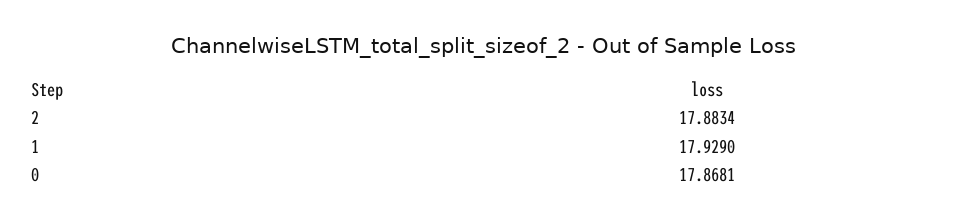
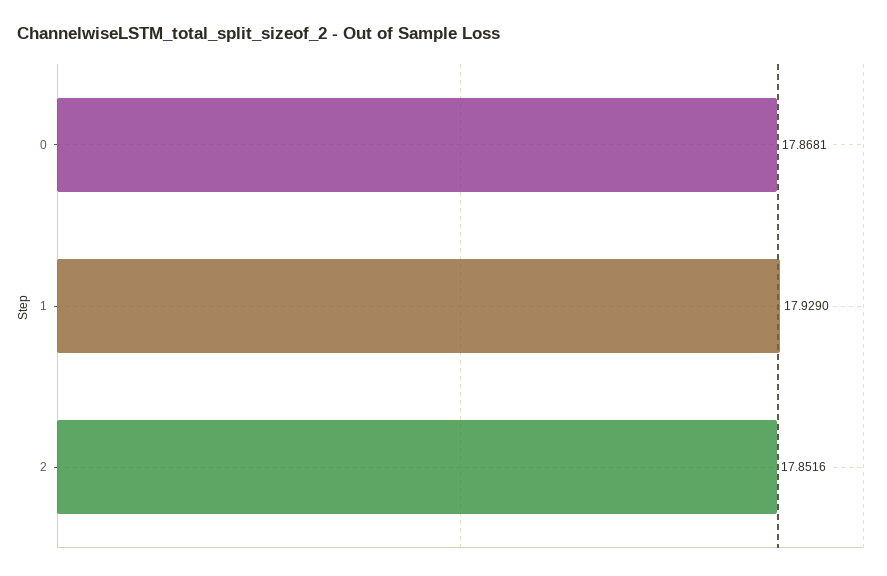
  {
-   "2": 17.8834,
+   "2": 17.8516,
    "1": 17.929,
    "0": 17.8681
  }

